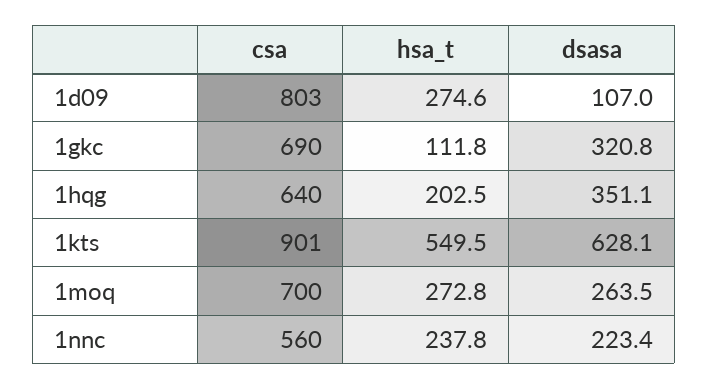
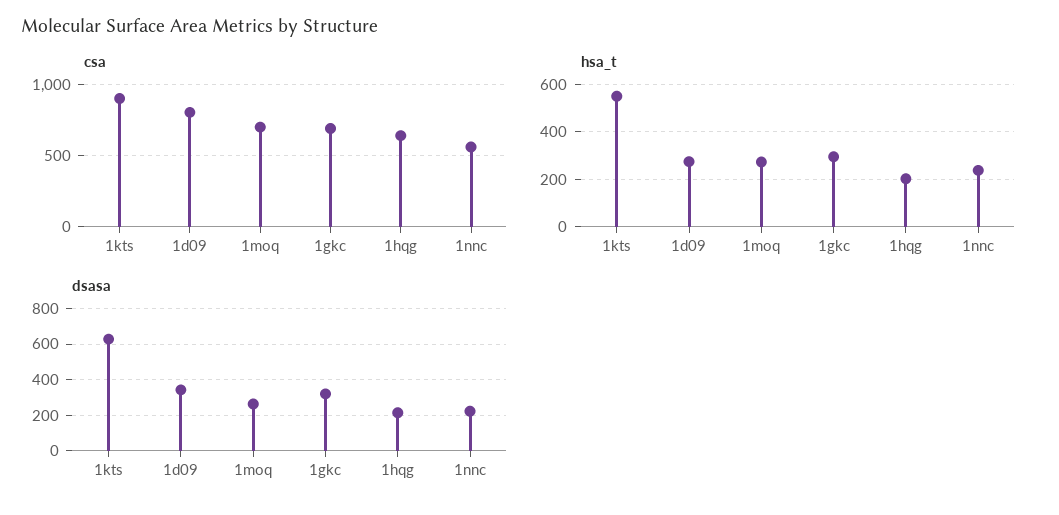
  {
    "csa": {
      "1d09": 803,
      "1gkc": 690,
      "1hqg": 640,
      "1kts": 901,
      "1moq": 700,
      "1nnc": 560
    },
    "hsa_t": {
      "1d09": 274.6,
-     "1gkc": 111.8,
+     "1gkc": 300,
      "1hqg": 202.5,
      "1kts": 549.5,
      "1moq": 272.8,
      "1nnc": 237.8
    },
    "dsasa": {
-     "1d09": 107,
+     "1d09": 350,
      "1gkc": 320.8,
-     "1hqg": 351.1,
+     "1hqg": 200,
      "1kts": 628.1,
      "1moq": 263.5,
      "1nnc": 223.4
    }
  }

